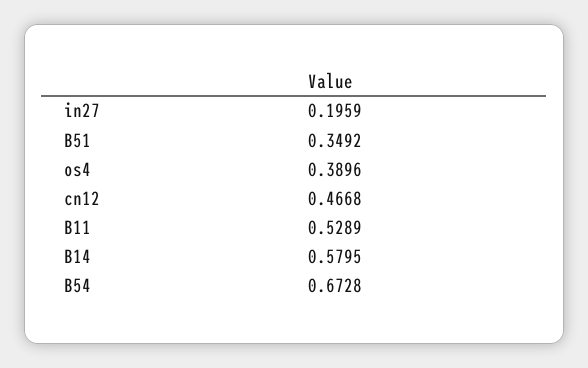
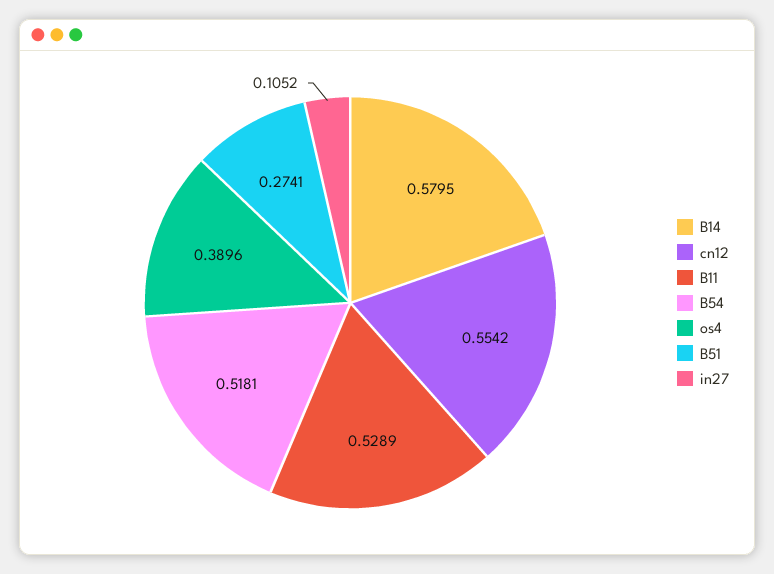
  {
-   "in27": 0.1959,
+   "in27": 0.1052,
-   "B51": 0.3492,
+   "B51": 0.2741,
    "os4": 0.3896,
-   "cn12": 0.4668,
+   "cn12": 0.5542,
    "B11": 0.5289,
    "B14": 0.5795,
-   "B54": 0.6728
+   "B54": 0.5181
  }

